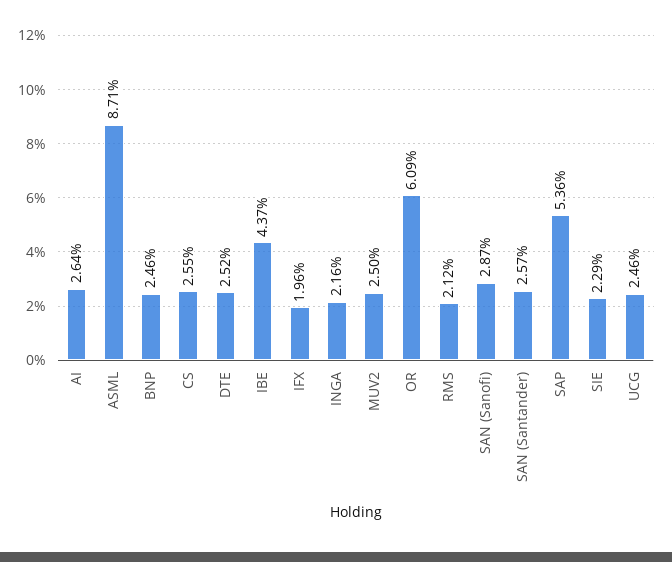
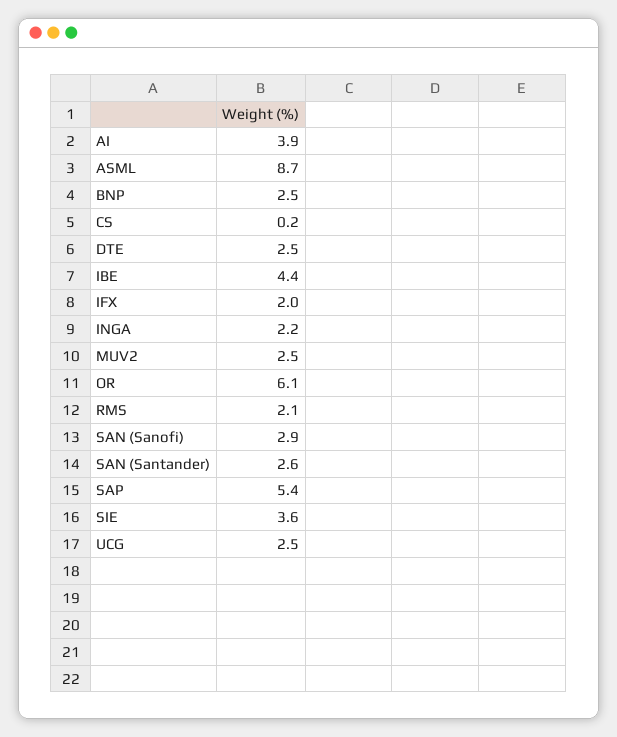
  {
-   "AI": 2.64,
+   "AI": 3.9,
    "ASML": 8.71,
    "BNP": 2.46,
-   "CS": 2.55,
+   "CS": 0.2,
    "DTE": 2.52,
    "IBE": 4.37,
    "IFX": 1.96,
    "INGA": 2.16,
    "MUV2": 2.5,
    "OR": 6.09,
    "RMS": 2.12,
    "SAN (Sanofi)": 2.87,
    "SAN (Santander)": 2.57,
    "SAP": 5.36,
-   "SIE": 2.29,
+   "SIE": 3.6,
    "UCG": 2.46
  }

